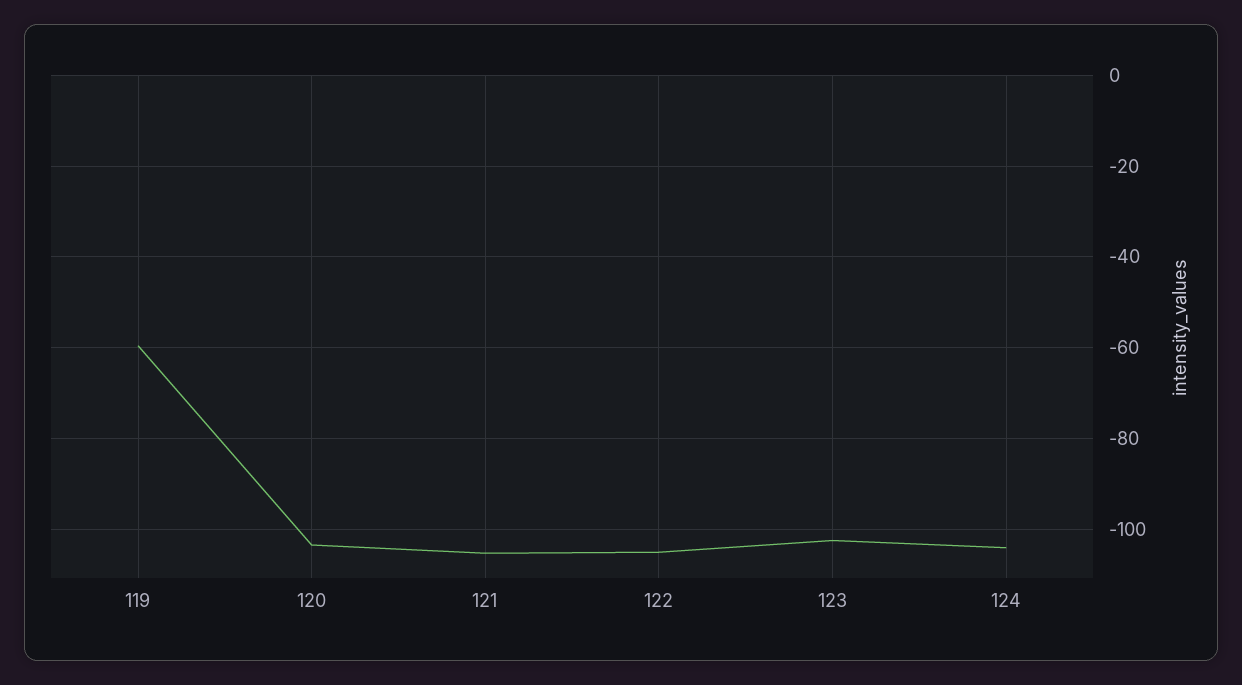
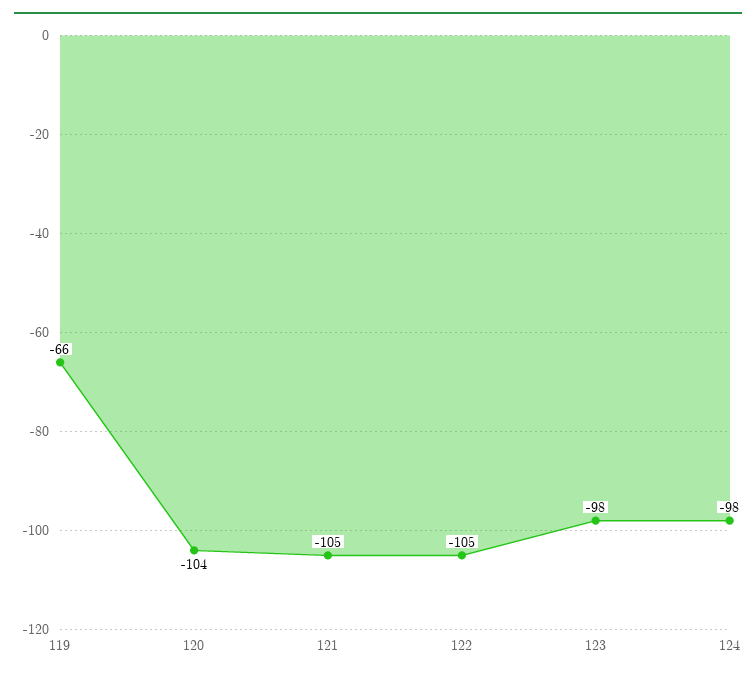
  {
-   "119": -60,
+   "119": -66,
    "120": -104,
    "121": -105,
    "122": -105,
-   "123": -102,
+   "123": -98,
-   "124": -104
+   "124": -98
  }

